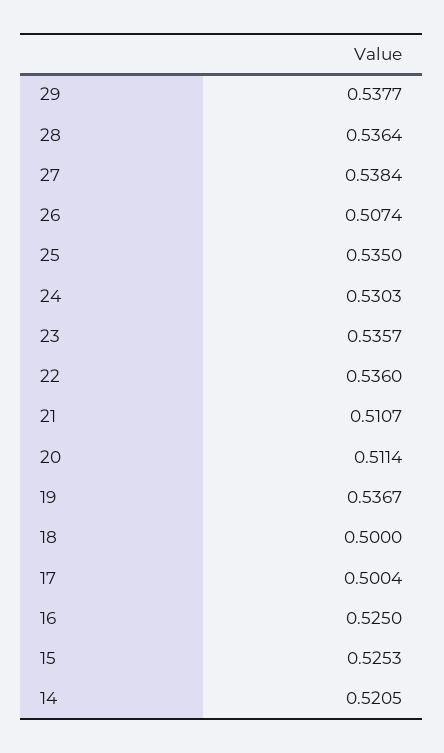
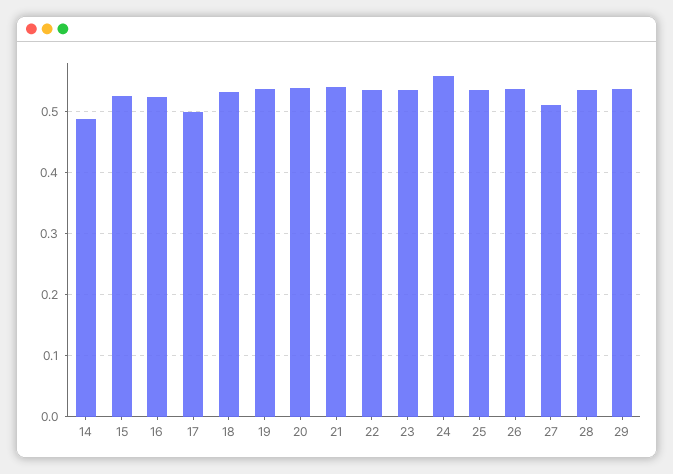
  {
    "29": 0.5377,
    "28": 0.5364,
-   "27": 0.5384,
+   "27": 0.51,
-   "26": 0.5074,
+   "26": 0.54,
    "25": 0.535,
-   "24": 0.5303,
+   "24": 0.56,
    "23": 0.5357,
    "22": 0.536,
-   "21": 0.5107,
+   "21": 0.54,
-   "20": 0.5114,
+   "20": 0.54,
    "19": 0.5367,
-   "18": 0.5,
+   "18": 0.53,
    "17": 0.5004,
    "16": 0.525,
    "15": 0.5253,
-   "14": 0.5205
+   "14": 0.49
  }

